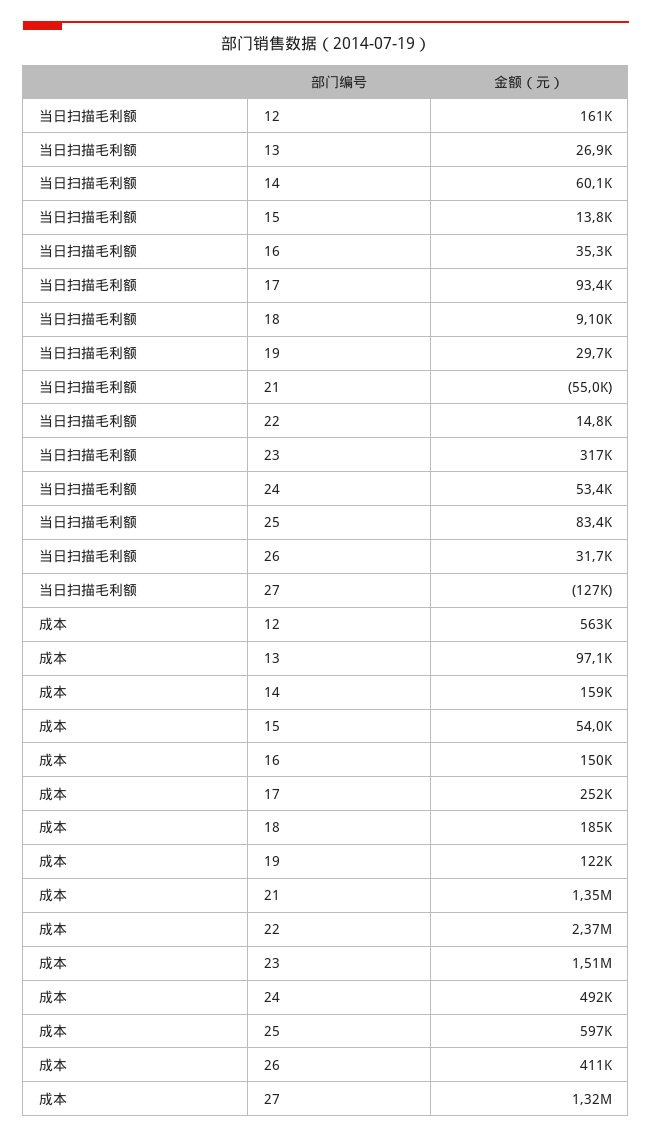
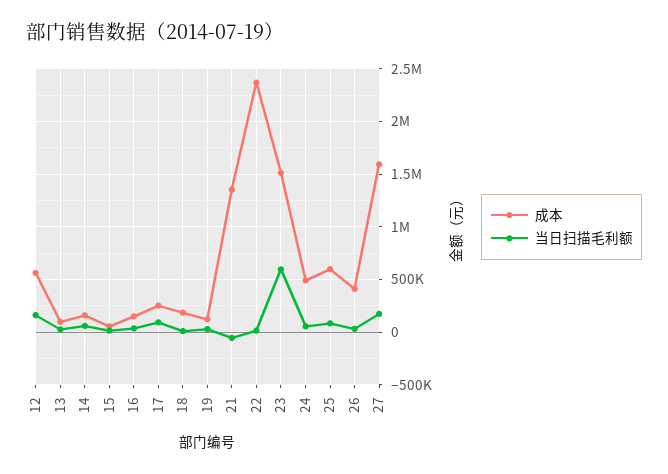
  {
    "当日扫描毛利额": {
      "12": 161000,
      "13": 26900,
      "14": 60100,
      "15": 13800,
      "16": 35300,
      "17": 93400,
      "18": 9100,
      "19": 29700,
      "21": -55000,
      "22": 14800,
-     "23": 317000,
+     "23": 600000,
      "24": 53400,
      "25": 83400,
      "26": 31700,
-     "27": -127000
+     "27": 200000
    },
    "成本": {
      "12": 563000,
      "13": 97100,
      "14": 159000,
      "15": 54000,
      "16": 150000,
      "17": 252000,
      "18": 185000,
      "19": 122000,
      "21": 1350000,
      "22": 2370000,
      "23": 1510000,
      "24": 492000,
      "25": 597000,
      "26": 411000,
-     "27": 1320000
+     "27": 1600000
    }
  }

